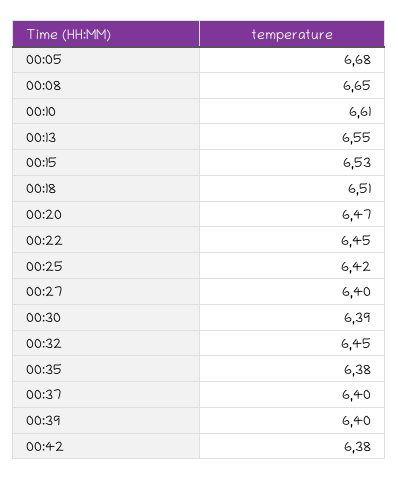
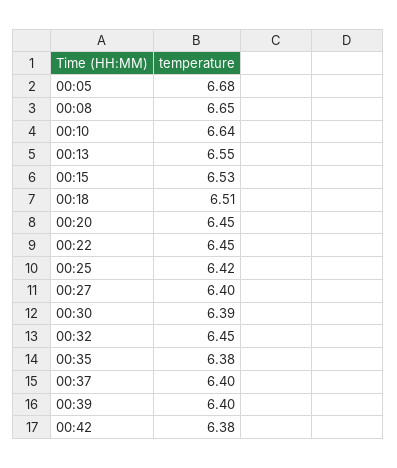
  {
    "00:05": 6.68,
    "00:08": 6.65,
-   "00:10": 6.61,
+   "00:10": 6.64,
    "00:13": 6.55,
    "00:15": 6.53,
    "00:18": 6.51,
-   "00:20": 6.47,
+   "00:20": 6.45,
    "00:22": 6.45,
    "00:25": 6.42,
    "00:27": 6.4,
    "00:30": 6.39,
    "00:32": 6.45,
    "00:35": 6.38,
    "00:37": 6.4,
    "00:39": 6.4,
    "00:42": 6.38
  }

